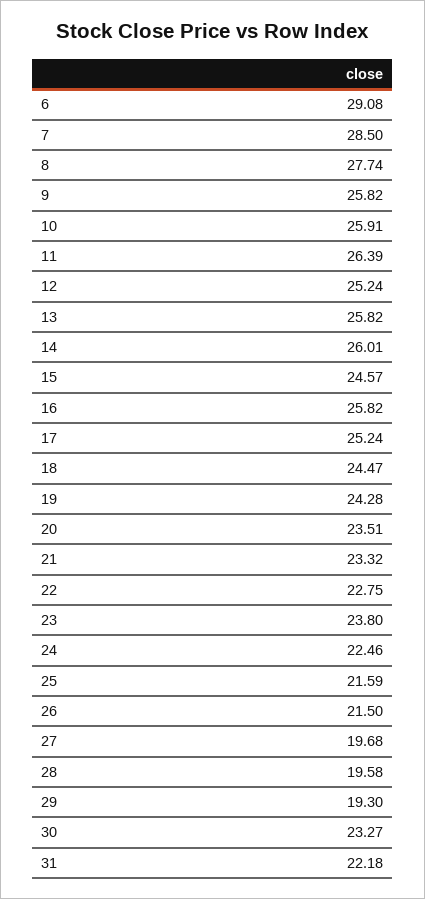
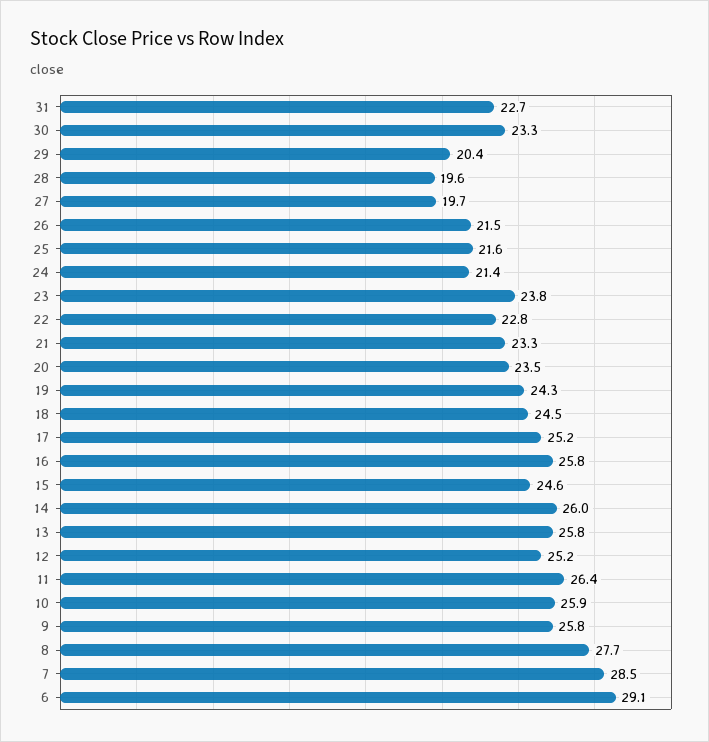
  {
    "6": 29.08,
    "7": 28.5,
    "8": 27.74,
    "9": 25.82,
    "10": 25.91,
    "11": 26.39,
    "12": 25.24,
    "13": 25.82,
    "14": 26.01,
    "15": 24.57,
    "16": 25.82,
    "17": 25.24,
    "18": 24.47,
    "19": 24.28,
    "20": 23.51,
    "21": 23.32,
    "22": 22.75,
    "23": 23.8,
-   "24": 22.46,
+   "24": 21.4,
    "25": 21.59,
    "26": 21.5,
    "27": 19.68,
    "28": 19.58,
-   "29": 19.3,
+   "29": 20.4,
    "30": 23.27,
-   "31": 22.18
+   "31": 22.7
  }

